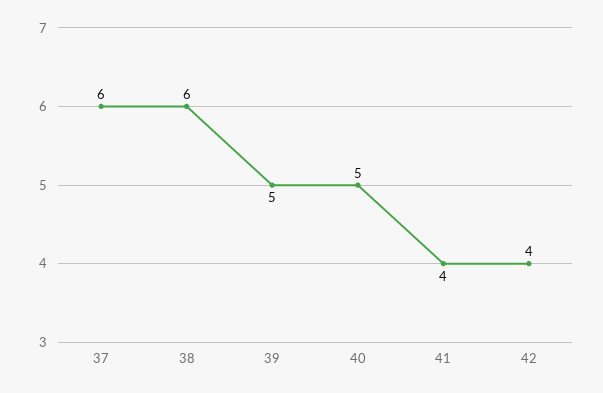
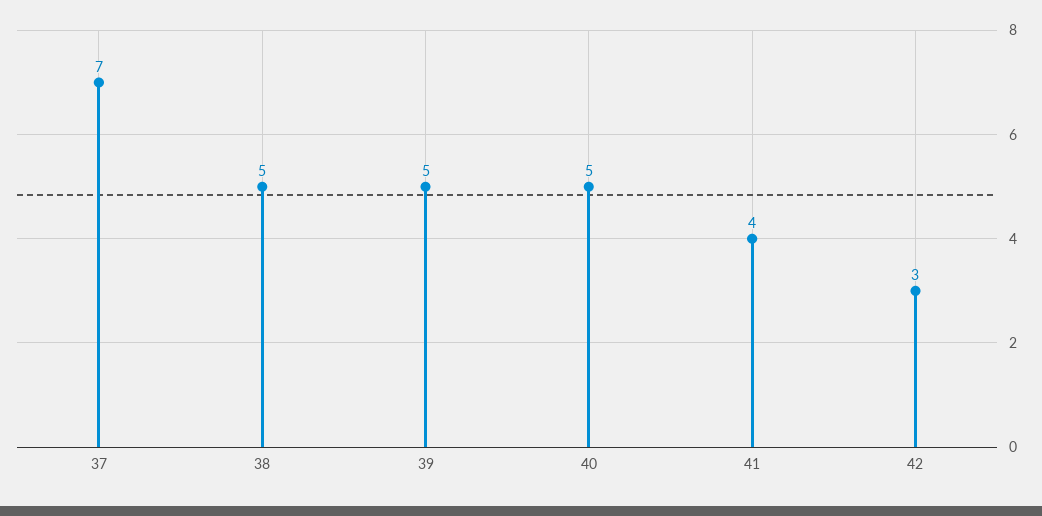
  {
-   "37": 6,
+   "37": 7,
-   "38": 6,
+   "38": 5,
    "39": 5,
    "40": 5,
    "41": 4,
-   "42": 4
+   "42": 3
  }

